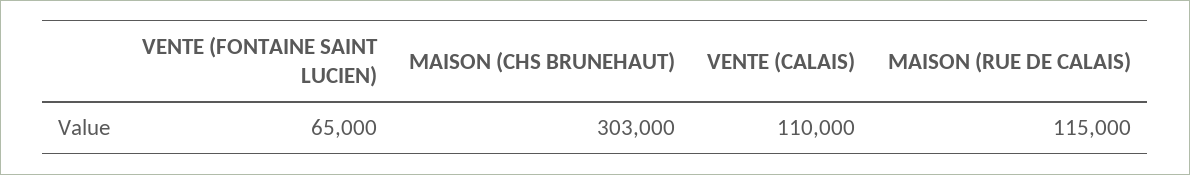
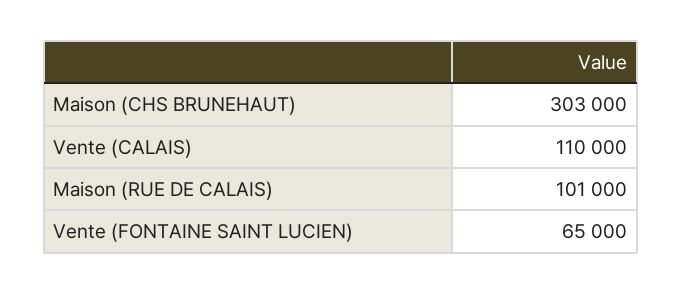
  {
    "VENTE (FONTAINE SAINT LUCIEN)": 65000,
    "MAISON (CHS BRUNEHAUT)": 303000,
    "VENTE (CALAIS)": 110000,
-   "MAISON (RUE DE CALAIS)": 115000
+   "MAISON (RUE DE CALAIS)": 101000
  }

